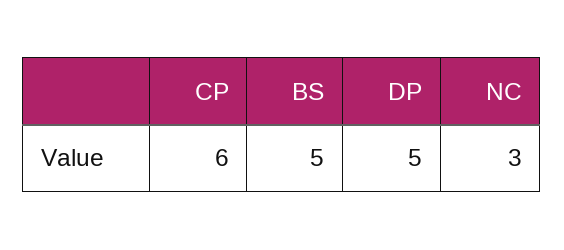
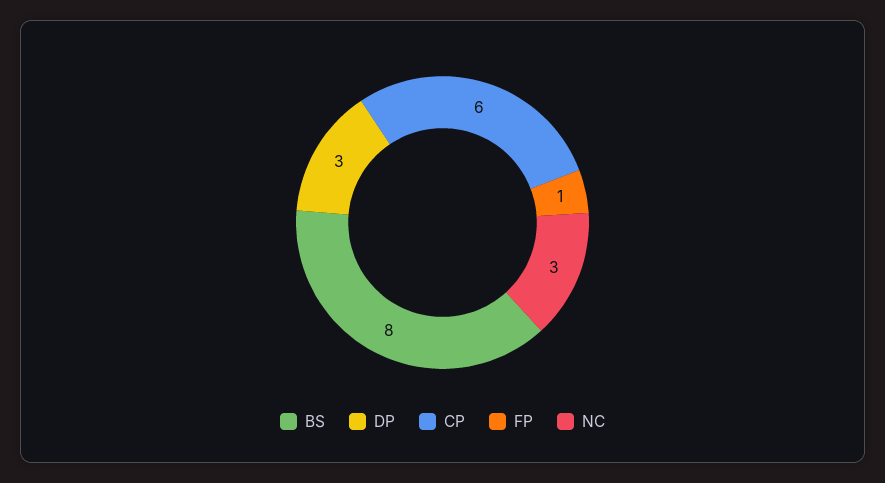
  {
    "CP": 6,
-   "BS": 5,
+   "BS": 8,
-   "DP": 5,
+   "DP": 3,
-   "NC": 3
+   "NC": 3,
+   "FP": 1
  }

